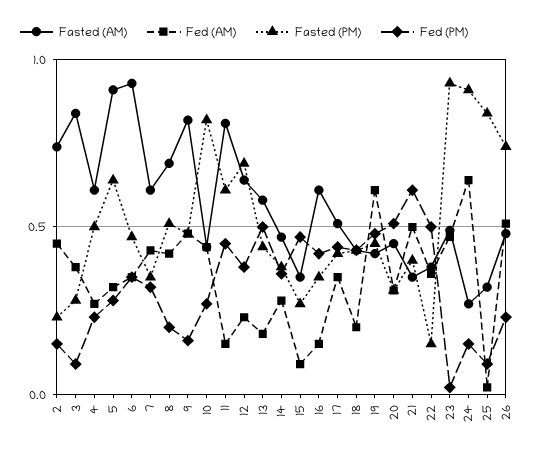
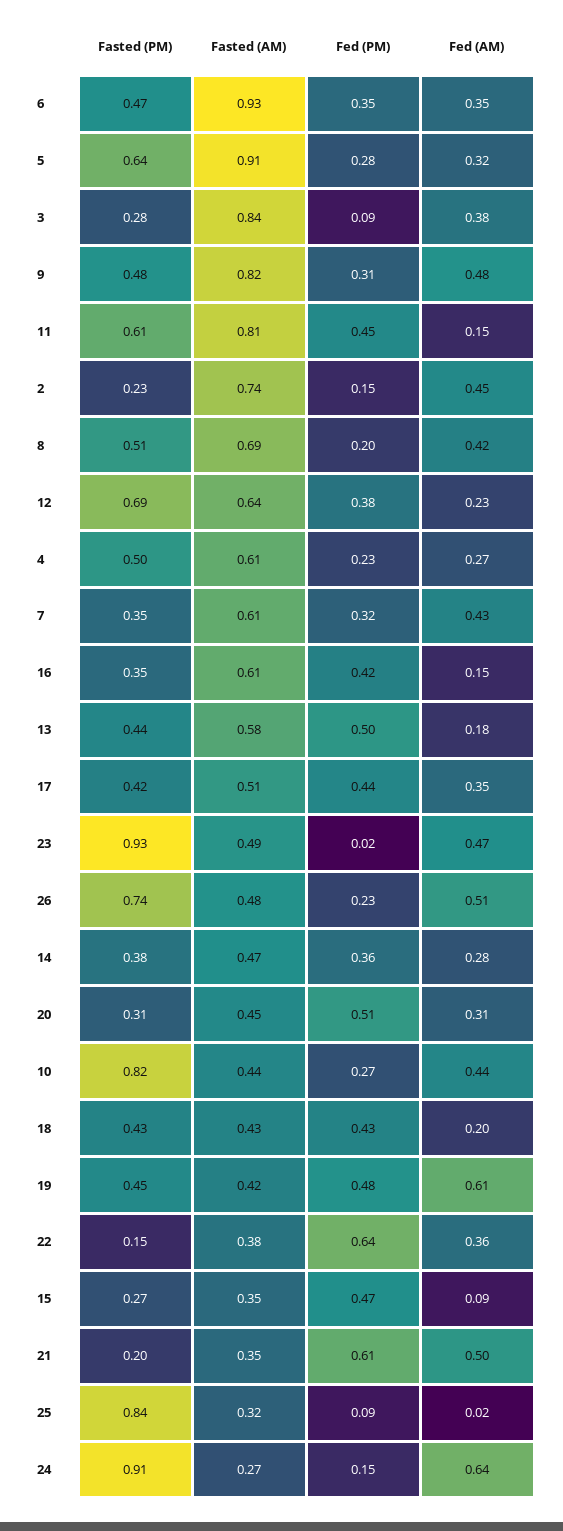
  {
    "Fasted (AM)": {
      "2": 0.74,
      "3": 0.84,
      "4": 0.61,
      "5": 0.91,
      "6": 0.93,
      "7": 0.61,
      "8": 0.69,
      "9": 0.82,
      "10": 0.44,
      "11": 0.81,
      "12": 0.64,
      "13": 0.58,
      "14": 0.47,
      "15": 0.35,
      "16": 0.61,
      "17": 0.51,
      "18": 0.43,
      "19": 0.42,
      "20": 0.45,
      "21": 0.35,
      "22": 0.38,
      "23": 0.49,
      "24": 0.27,
      "25": 0.32,
      "26": 0.48
    },
    "Fed (AM)": {
      "2": 0.45,
      "3": 0.38,
      "4": 0.27,
      "5": 0.32,
      "6": 0.35,
      "7": 0.43,
      "8": 0.42,
      "9": 0.48,
      "10": 0.44,
      "11": 0.15,
      "12": 0.23,
      "13": 0.18,
      "14": 0.28,
      "15": 0.09,
      "16": 0.15,
      "17": 0.35,
      "18": 0.2,
      "19": 0.61,
      "20": 0.31,
      "21": 0.5,
      "22": 0.36,
      "23": 0.47,
      "24": 0.64,
      "25": 0.02,
      "26": 0.51
    },
    "Fasted (PM)": {
      "2": 0.23,
      "3": 0.28,
      "4": 0.5,
      "5": 0.64,
      "6": 0.47,
      "7": 0.35,
      "8": 0.51,
      "9": 0.48,
      "10": 0.82,
      "11": 0.61,
      "12": 0.69,
      "13": 0.44,
      "14": 0.38,
      "15": 0.27,
      "16": 0.35,
      "17": 0.42,
      "18": 0.43,
      "19": 0.45,
      "20": 0.31,
-     "21": 0.4,
+     "21": 0.2,
      "22": 0.15,
      "23": 0.93,
      "24": 0.91,
      "25": 0.84,
      "26": 0.74
    },
    "Fed (PM)": {
      "2": 0.15,
      "3": 0.09,
      "4": 0.23,
      "5": 0.28,
      "6": 0.35,
      "7": 0.32,
      "8": 0.2,
-     "9": 0.15,
+     "9": 0.31,
      "10": 0.27,
      "11": 0.45,
      "12": 0.38,
      "13": 0.5,
      "14": 0.36,
      "15": 0.47,
      "16": 0.42,
      "17": 0.44,
      "18": 0.43,
      "19": 0.48,
      "20": 0.51,
      "21": 0.61,
-     "22": 0.5,
+     "22": 0.64,
      "23": 0.02,
      "24": 0.15,
      "25": 0.09,
      "26": 0.23
    }
  }

